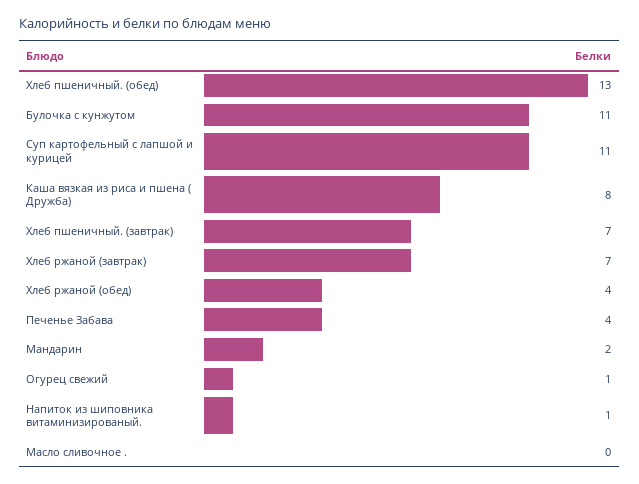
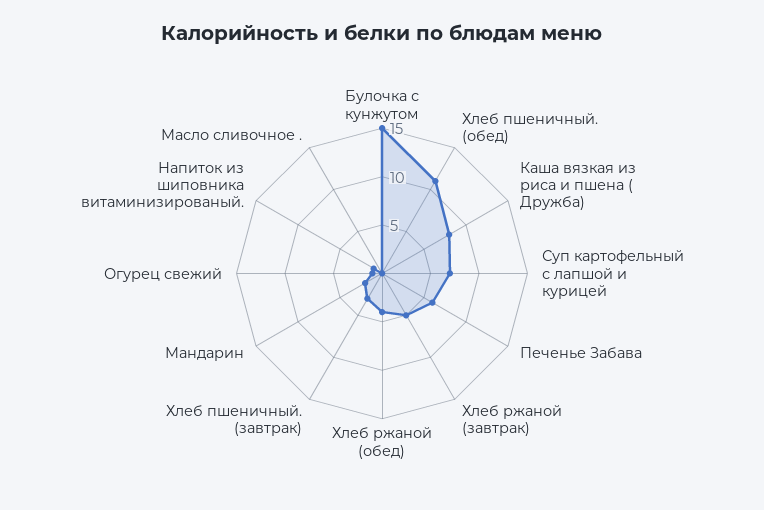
  {
-   "Хлеб пшеничный. (обед)": 13,
+   "Хлеб пшеничный. (обед)": 11,
-   "Булочка с кунжутом": 11,
+   "Булочка с кунжутом": 15,
-   "Суп картофельный с лапшой и курицей": 11,
+   "Суп картофельный с лапшой и курицей": 7,
    "Каша вязкая из риса и пшена ( Дружба)": 8,
-   "Хлеб пшеничный. (завтрак)": 7,
+   "Хлеб пшеничный. (завтрак)": 3,
-   "Хлеб ржаной (завтрак)": 7,
+   "Хлеб ржаной (завтрак)": 5,
    "Хлеб ржаной (обед)": 4,
-   "Печенье Забава": 4,
+   "Печенье Забава": 6,
    "Мандарин": 2,
    "Огурец свежий": 1,
    "Напиток из шиповника витаминизированый.": 1,
    "Масло сливочное .": 0
  }

